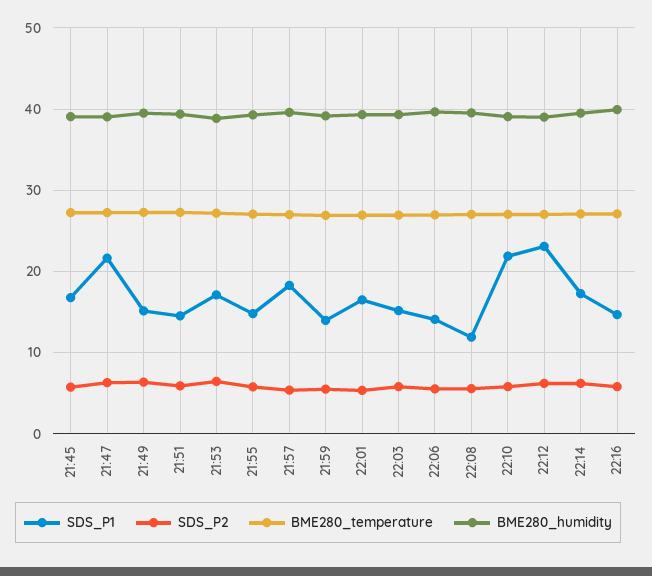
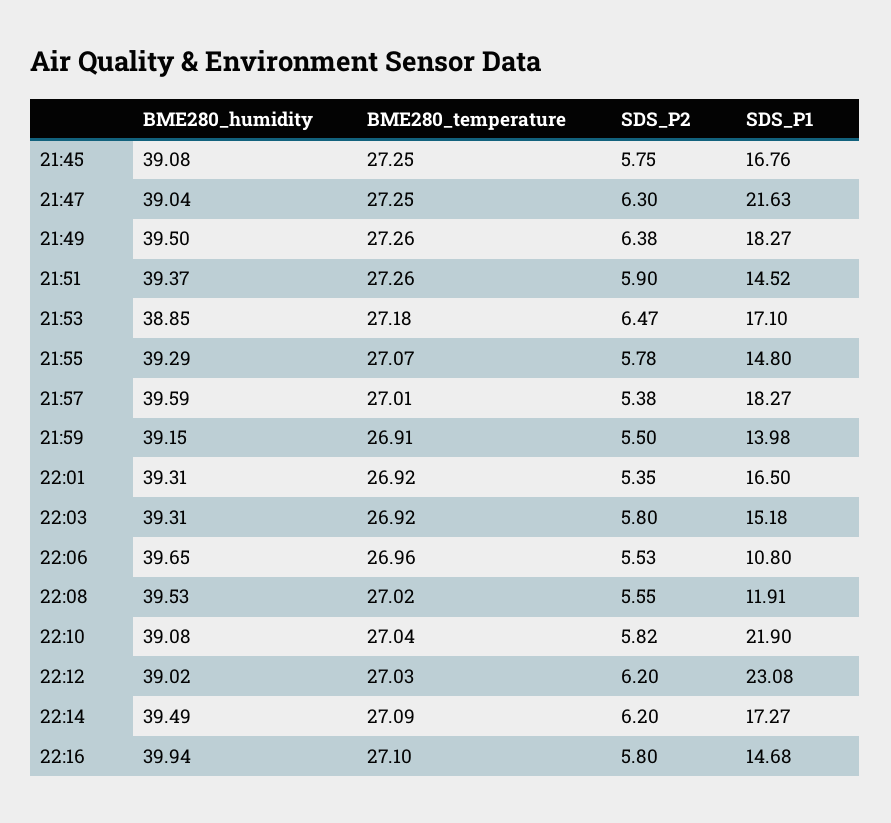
  {
    "SDS_P1": {
      "21:45": 16.76,
      "21:47": 21.63,
-     "21:49": 15,
+     "21:49": 18.27,
      "21:51": 14.52,
      "21:53": 17.1,
      "21:55": 14.8,
      "21:57": 18.27,
      "21:59": 13.98,
      "22:01": 16.5,
      "22:03": 15.18,
-     "22:06": 14,
+     "22:06": 10.8,
      "22:08": 11.91,
      "22:10": 21.9,
      "22:12": 23.08,
      "22:14": 17.27,
      "22:16": 14.68
    },
    "SDS_P2": {
      "21:45": 5.75,
      "21:47": 6.3,
      "21:49": 6.38,
      "21:51": 5.9,
      "21:53": 6.47,
      "21:55": 5.78,
      "21:57": 5.38,
      "21:59": 5.5,
      "22:01": 5.35,
      "22:03": 5.8,
      "22:06": 5.53,
      "22:08": 5.55,
      "22:10": 5.82,
      "22:12": 6.2,
      "22:14": 6.2,
      "22:16": 5.8
    },
    "BME280_temperature": {
      "21:45": 27.25,
      "21:47": 27.25,
      "21:49": 27.26,
      "21:51": 27.26,
      "21:53": 27.18,
      "21:55": 27.07,
      "21:57": 27.01,
      "21:59": 26.91,
      "22:01": 26.92,
      "22:03": 26.92,
      "22:06": 26.96,
      "22:08": 27.02,
      "22:10": 27.04,
      "22:12": 27.03,
      "22:14": 27.09,
      "22:16": 27.1
    },
    "BME280_humidity": {
      "21:45": 39.08,
      "21:47": 39.04,
      "21:49": 39.5,
      "21:51": 39.37,
      "21:53": 38.85,
      "21:55": 39.29,
      "21:57": 39.59,
      "21:59": 39.15,
      "22:01": 39.31,
      "22:03": 39.31,
      "22:06": 39.65,
      "22:08": 39.53,
      "22:10": 39.08,
      "22:12": 39.02,
      "22:14": 39.49,
      "22:16": 39.94
    }
  }

